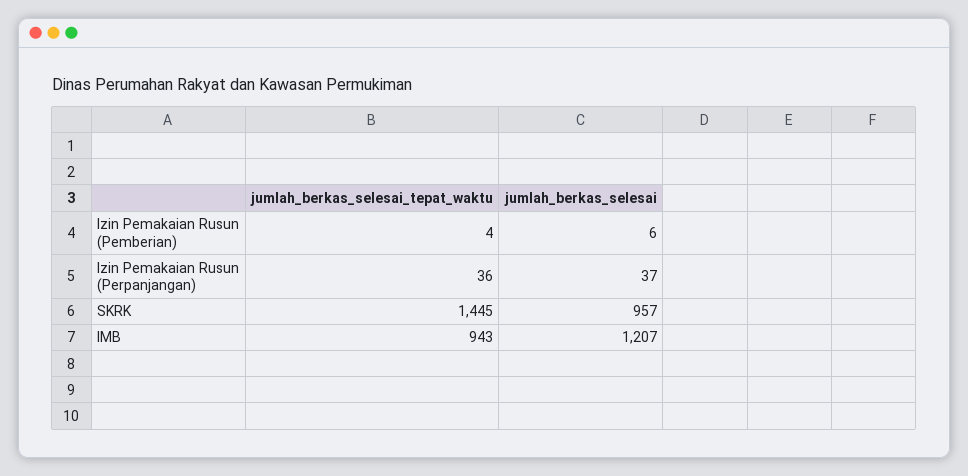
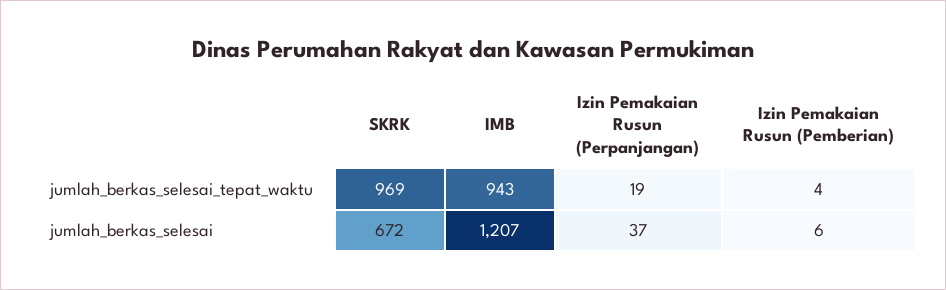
  {
    "jumlah_berkas_selesai_tepat_waktu": {
      "Izin Pemakaian Rusun (Pemberian)": 4,
-     "Izin Pemakaian Rusun (Perpanjangan)": 36,
+     "Izin Pemakaian Rusun (Perpanjangan)": 19,
-     "SKRK": 1445,
+     "SKRK": 969,
      "IMB": 943
    },
    "jumlah_berkas_selesai": {
      "Izin Pemakaian Rusun (Pemberian)": 6,
      "Izin Pemakaian Rusun (Perpanjangan)": 37,
-     "SKRK": 957,
+     "SKRK": 672,
      "IMB": 1207
    }
  }

